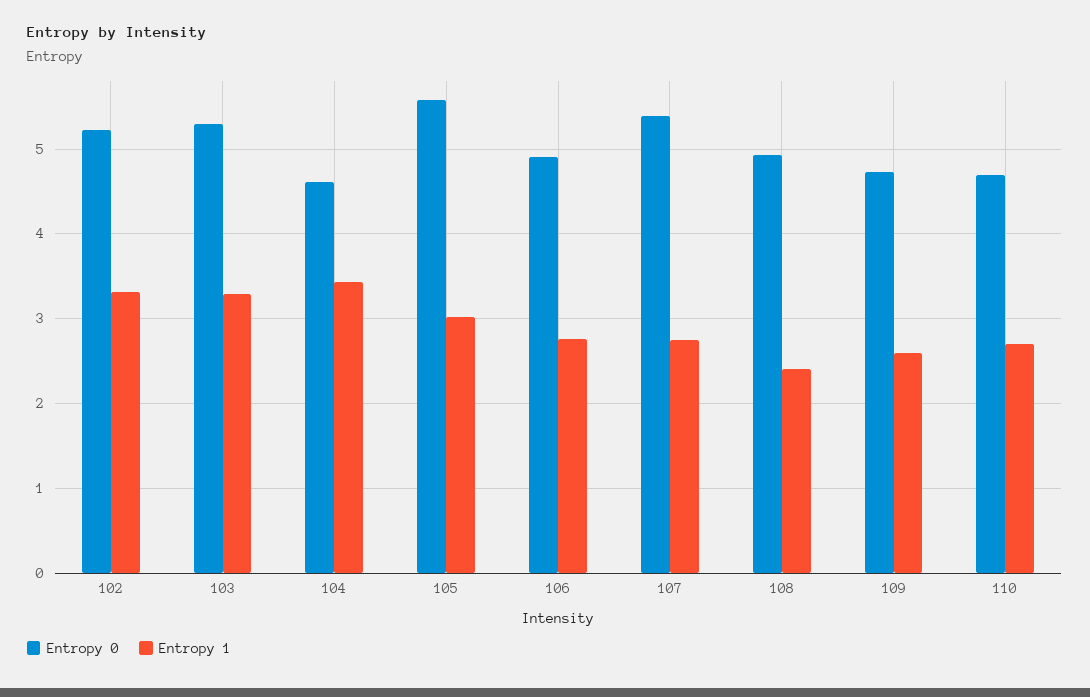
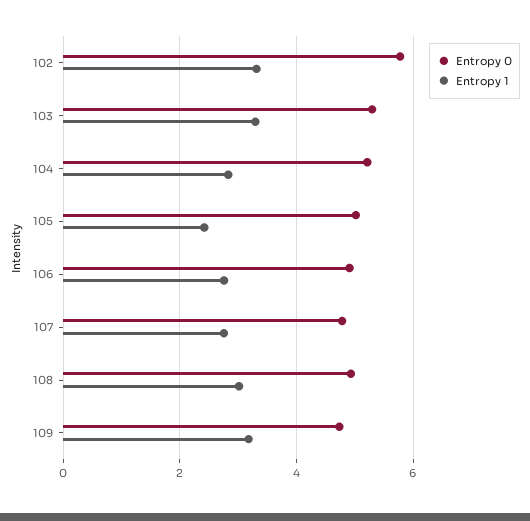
  {
    "Entropy 0": {
-     "102": 5.2,
+     "102": 5.8,
      "103": 5.3,
-     "104": 4.6,
+     "104": 5.2,
-     "105": 5.6,
+     "105": 5,
      "106": 4.9,
-     "107": 5.4,
+     "107": 4.8,
      "108": 4.9,
-     "109": 4.7,
+     "109": 4.7
-     "110": 4.7
    },
    "Entropy 1": {
      "102": 3.3,
      "103": 3.3,
-     "104": 3.4,
+     "104": 2.8,
-     "105": 3,
+     "105": 2.4,
      "106": 2.8,
      "107": 2.8,
-     "108": 2.4,
+     "108": 3,
-     "109": 2.6,
+     "109": 3.2
-     "110": 2.7
    }
  }

